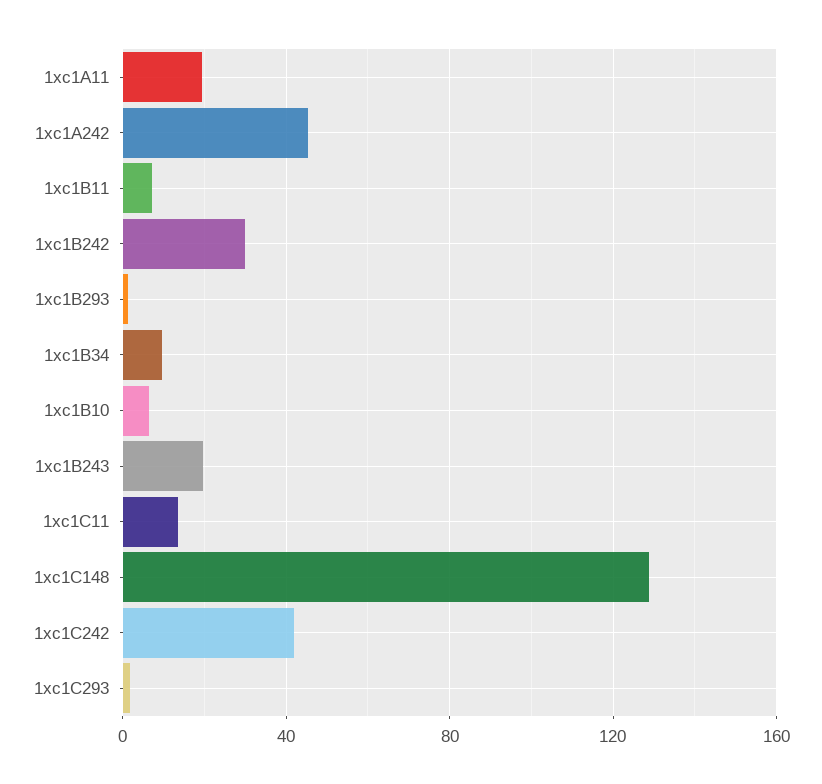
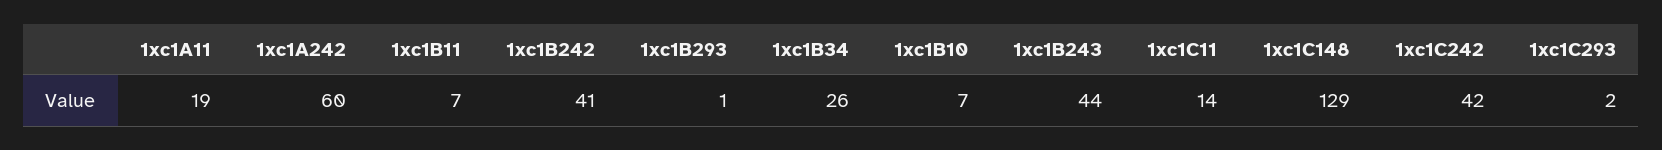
  {
    "1xc1A11": 19,
-   "1xc1A242": 45,
+   "1xc1A242": 60,
    "1xc1B11": 7,
-   "1xc1B242": 30,
+   "1xc1B242": 41,
    "1xc1B293": 1,
-   "1xc1B34": 10,
+   "1xc1B34": 26,
    "1xc1B10": 7,
-   "1xc1B243": 20,
+   "1xc1B243": 44,
    "1xc1C11": 14,
    "1xc1C148": 129,
    "1xc1C242": 42,
    "1xc1C293": 2
  }

